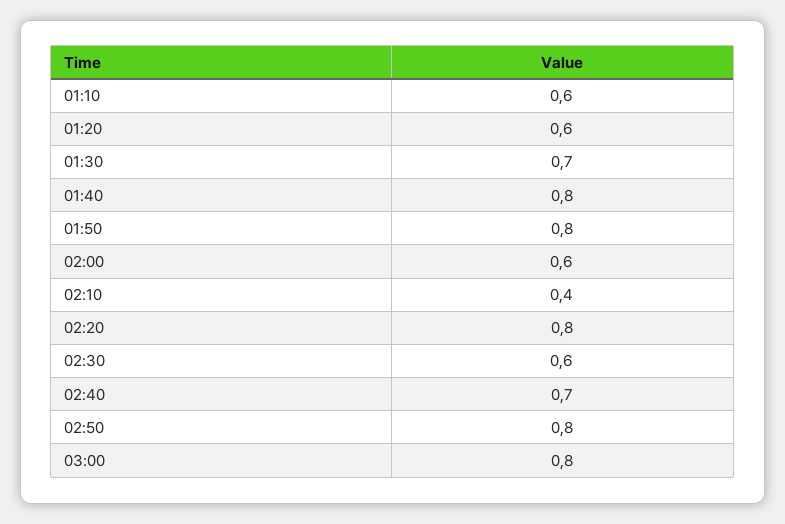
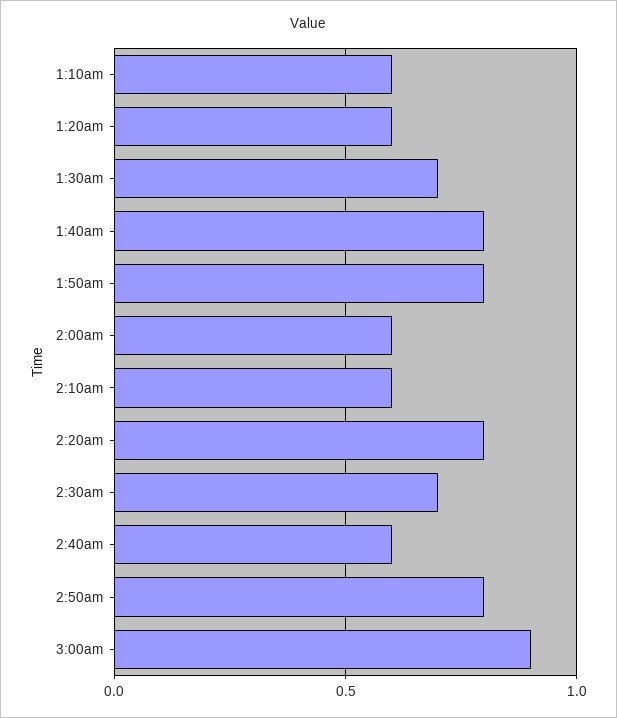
  {
    "01:10": 0.6,
    "01:20": 0.6,
    "01:30": 0.7,
    "01:40": 0.8,
    "01:50": 0.8,
    "02:00": 0.6,
-   "02:10": 0.4,
+   "02:10": 0.6,
    "02:20": 0.8,
-   "02:30": 0.6,
+   "02:30": 0.7,
-   "02:40": 0.7,
+   "02:40": 0.6,
    "02:50": 0.8,
-   "03:00": 0.8
+   "03:00": 0.9
  }

